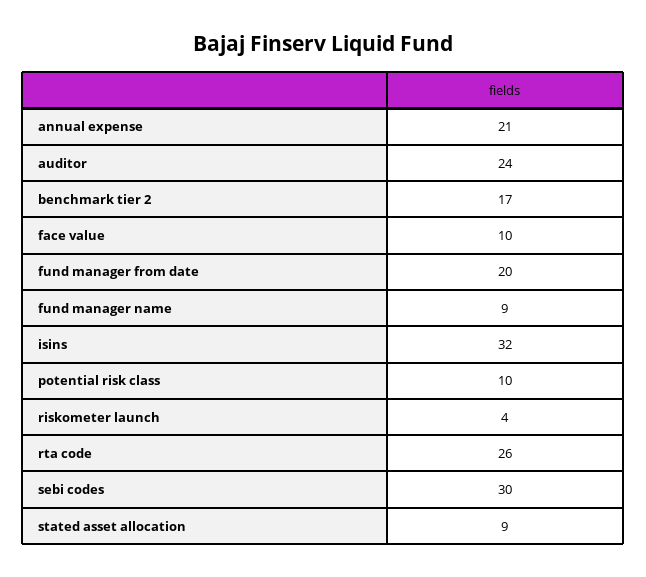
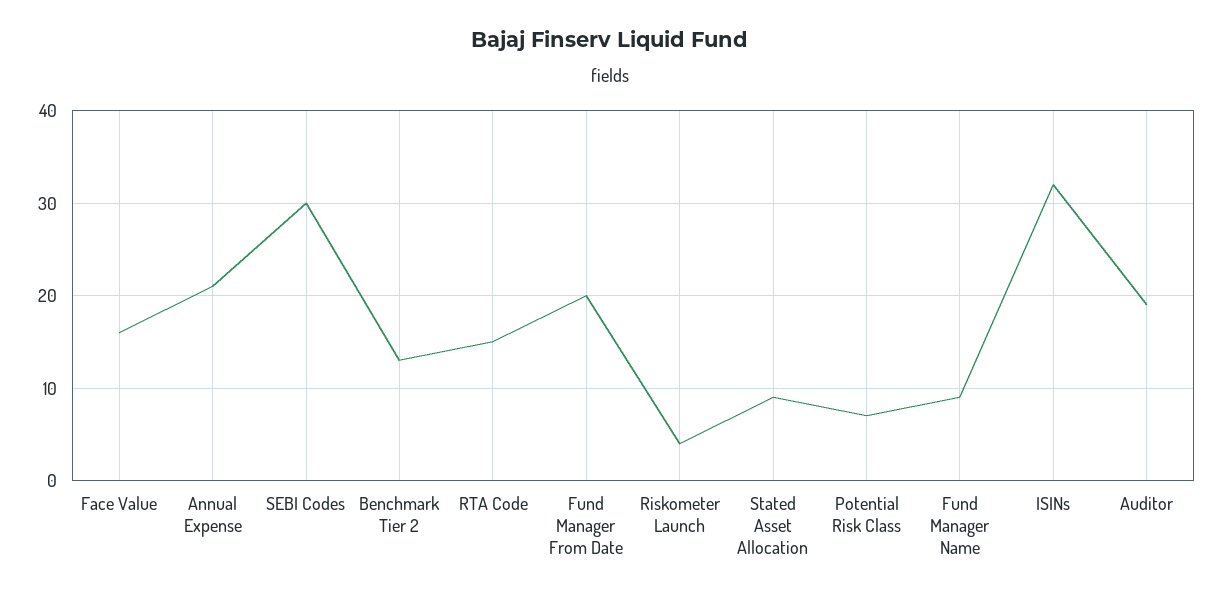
  {
    "annual expense": 21,
-   "auditor": 24,
+   "auditor": 19,
-   "benchmark tier 2": 17,
+   "benchmark tier 2": 13,
-   "face value": 10,
+   "face value": 16,
    "fund manager from date": 20,
    "fund manager name": 9,
    "isins": 32,
-   "potential risk class": 10,
+   "potential risk class": 7,
    "riskometer launch": 4,
-   "rta code": 26,
+   "rta code": 15,
    "sebi codes": 30,
    "stated asset allocation": 9
  }

